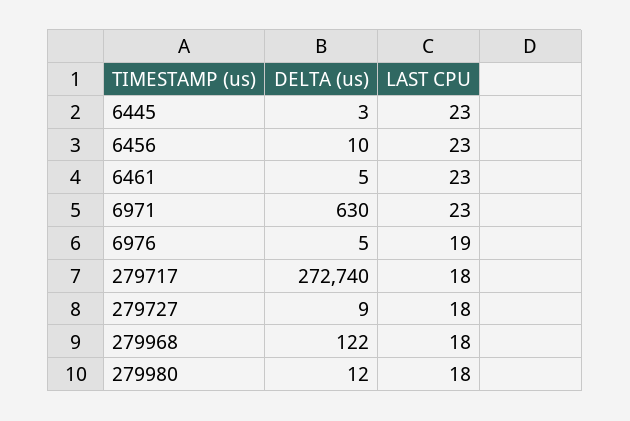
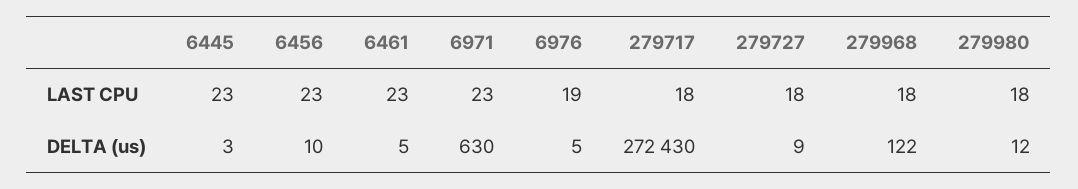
  {
    "DELTA (us)": {
      "6445": 3,
      "6456": 10,
      "6461": 5,
      "6971": 630,
      "6976": 5,
-     "279717": 272740,
+     "279717": 272430,
      "279727": 9,
      "279968": 122,
      "279980": 12
    },
    "LAST CPU": {
      "6445": 23,
      "6456": 23,
      "6461": 23,
      "6971": 23,
      "6976": 19,
      "279717": 18,
      "279727": 18,
      "279968": 18,
      "279980": 18
    }
  }

